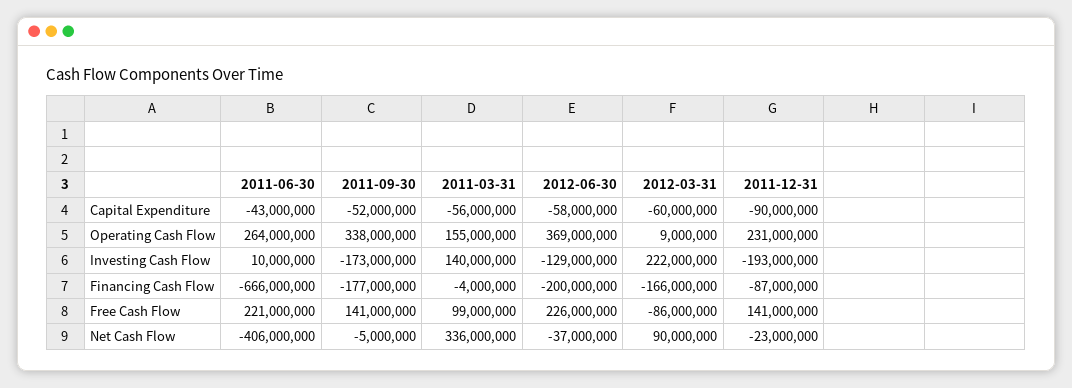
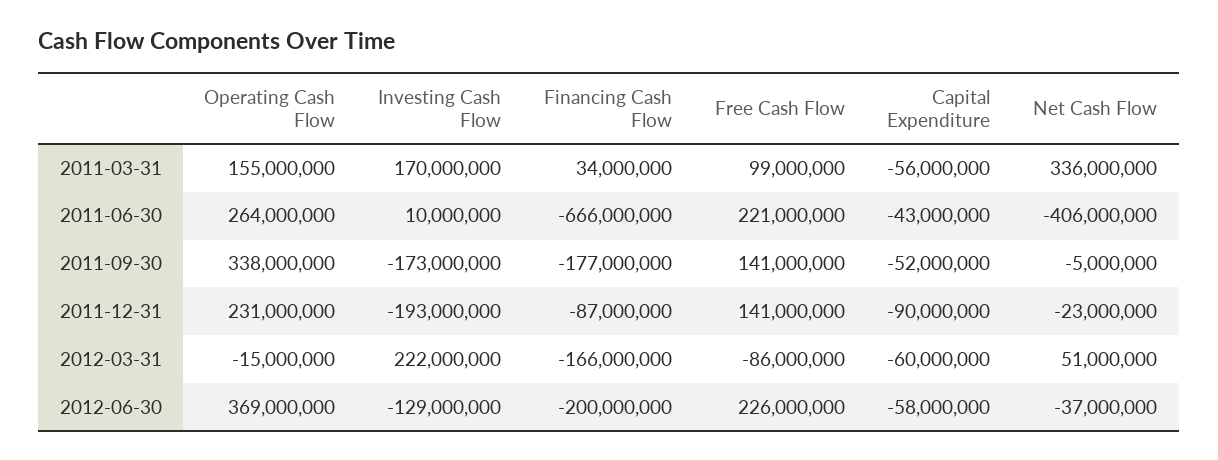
  {
    "2011-06-30": {
      "Capital Expenditure": -43000000,
      "Operating Cash Flow": 264000000,
      "Investing Cash Flow": 10000000,
      "Financing Cash Flow": -666000000,
      "Free Cash Flow": 221000000,
      "Net Cash Flow": -406000000
    },
    "2011-09-30": {
      "Capital Expenditure": -52000000,
      "Operating Cash Flow": 338000000,
      "Investing Cash Flow": -173000000,
      "Financing Cash Flow": -177000000,
      "Free Cash Flow": 141000000,
      "Net Cash Flow": -5000000
    },
    "2011-03-31": {
      "Capital Expenditure": -56000000,
      "Operating Cash Flow": 155000000,
-     "Investing Cash Flow": 140000000,
+     "Investing Cash Flow": 170000000,
-     "Financing Cash Flow": -4000000,
+     "Financing Cash Flow": 34000000,
      "Free Cash Flow": 99000000,
      "Net Cash Flow": 336000000
    },
    "2012-06-30": {
      "Capital Expenditure": -58000000,
      "Operating Cash Flow": 369000000,
      "Investing Cash Flow": -129000000,
      "Financing Cash Flow": -200000000,
      "Free Cash Flow": 226000000,
      "Net Cash Flow": -37000000
    },
    "2012-03-31": {
      "Capital Expenditure": -60000000,
-     "Operating Cash Flow": 9000000,
+     "Operating Cash Flow": -15000000,
      "Investing Cash Flow": 222000000,
      "Financing Cash Flow": -166000000,
      "Free Cash Flow": -86000000,
-     "Net Cash Flow": 90000000
+     "Net Cash Flow": 51000000
    },
    "2011-12-31": {
      "Capital Expenditure": -90000000,
      "Operating Cash Flow": 231000000,
      "Investing Cash Flow": -193000000,
      "Financing Cash Flow": -87000000,
      "Free Cash Flow": 141000000,
      "Net Cash Flow": -23000000
    }
  }

